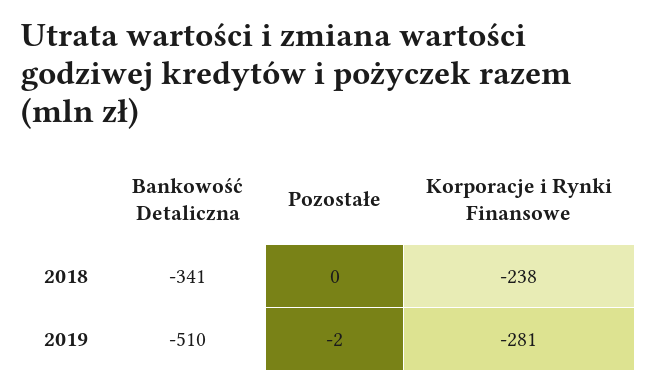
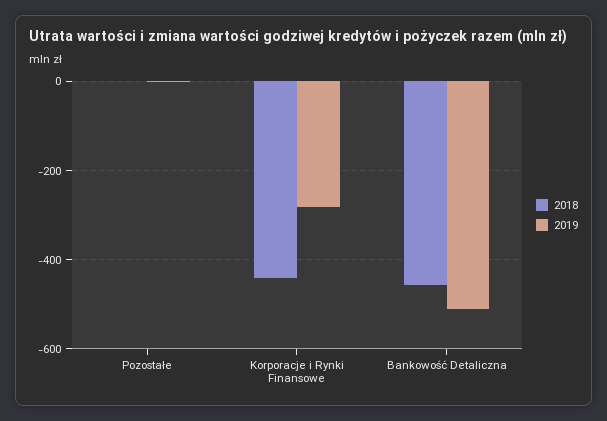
  {
    "2018": {
-     "Bankowość Detaliczna": -341,
+     "Bankowość Detaliczna": -460,
      "Pozostałe": 0,
-     "Korporacje i Rynki Finansowe": -238
+     "Korporacje i Rynki Finansowe": -440
    },
    "2019": {
      "Bankowość Detaliczna": -510,
      "Pozostałe": -2,
      "Korporacje i Rynki Finansowe": -281
    }
  }

